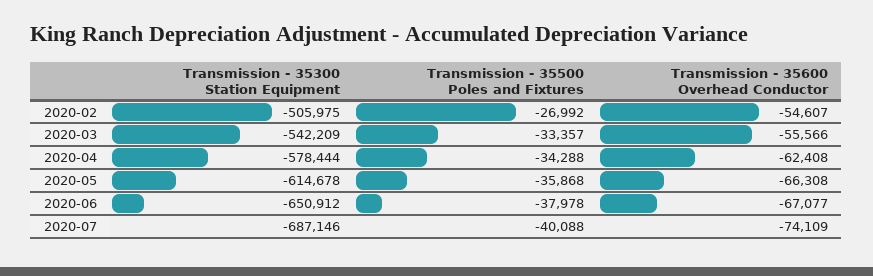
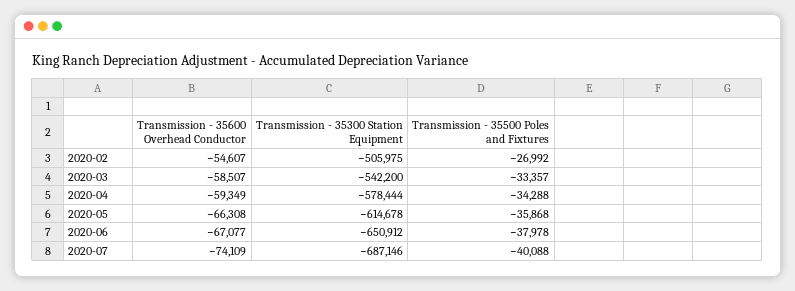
  {
    "Transmission - 35300 Station Equipment": {
      "2020-02": -505975,
-     "2020-03": -542209,
+     "2020-03": -542200,
      "2020-04": -578444,
      "2020-05": -614678,
      "2020-06": -650912,
      "2020-07": -687146
    },
    "Transmission - 35500 Poles and Fixtures": {
      "2020-02": -26992,
      "2020-03": -33357,
      "2020-04": -34288,
      "2020-05": -35868,
      "2020-06": -37978,
      "2020-07": -40088
    },
    "Transmission - 35600 Overhead Conductor": {
      "2020-02": -54607,
-     "2020-03": -55566,
+     "2020-03": -58507,
-     "2020-04": -62408,
+     "2020-04": -59349,
      "2020-05": -66308,
      "2020-06": -67077,
      "2020-07": -74109
    }
  }

